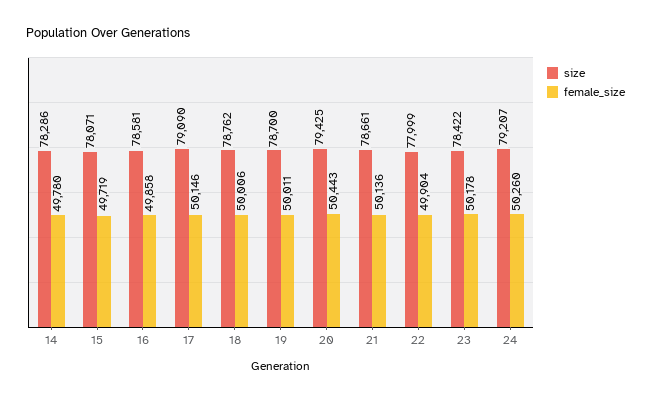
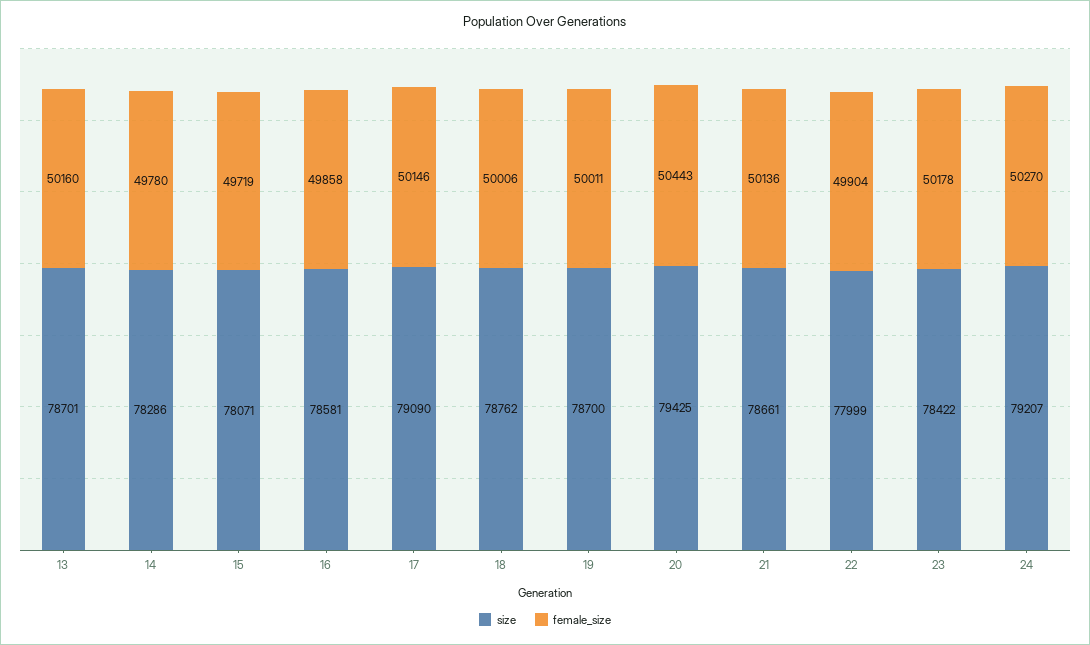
  {
    "size": {
      "14": 78286,
      "15": 78071,
      "16": 78581,
      "17": 79090,
      "18": 78762,
      "19": 78700,
      "20": 79425,
      "21": 78661,
      "22": 77999,
      "23": 78422,
-     "24": 79207
+     "24": 79207,
+     "13": 78701
    },
    "female_size": {
      "14": 49780,
      "15": 49719,
      "16": 49858,
      "17": 50146,
      "18": 50006,
      "19": 50011,
      "20": 50443,
      "21": 50136,
      "22": 49904,
      "23": 50178,
-     "24": 50260
+     "24": 50270,
+     "13": 50160
    }
  }

